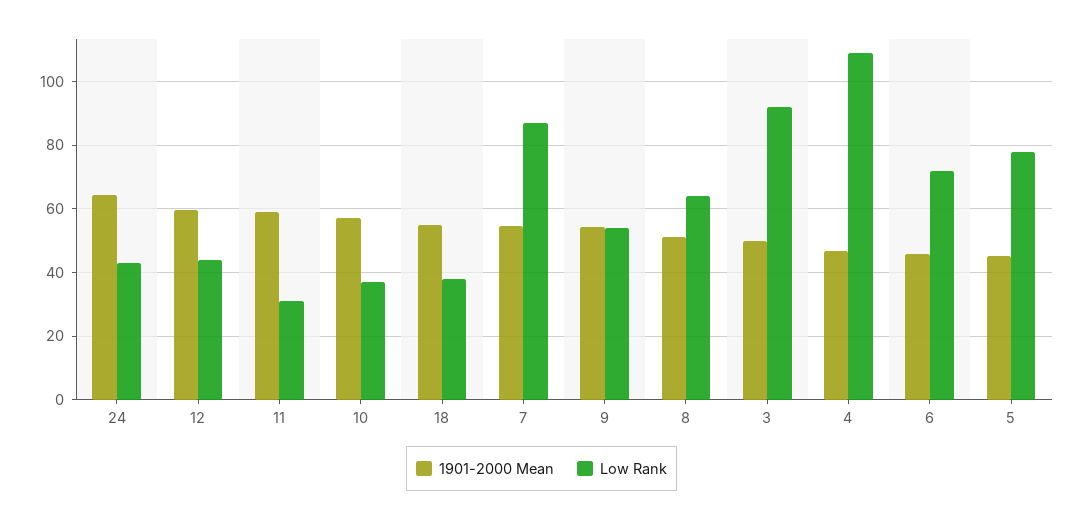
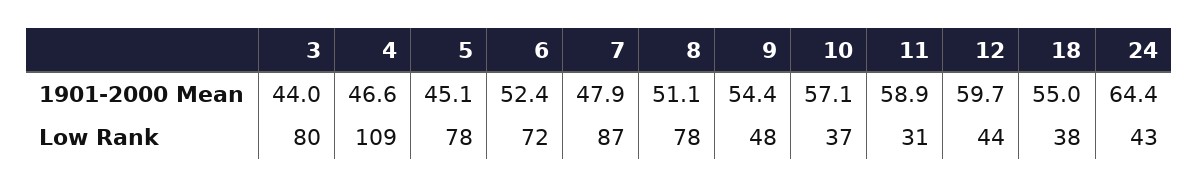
  {
    "1901-2000 Mean": {
      "24": 64.4,
      "12": 59.7,
      "11": 58.9,
      "10": 57.1,
      "18": 55,
-     "7": 54,
+     "7": 47.9,
      "9": 54.4,
      "8": 51.1,
-     "3": 50,
+     "3": 44,
      "4": 46.6,
-     "6": 46,
+     "6": 52.4,
      "5": 45.1
    },
    "Low Rank": {
      "24": 43,
      "12": 44,
      "11": 31,
      "10": 37,
      "18": 38,
      "7": 87,
-     "9": 54,
+     "9": 48,
-     "8": 64,
+     "8": 78,
-     "3": 92,
+     "3": 80,
      "4": 109,
      "6": 72,
      "5": 78
    }
  }

